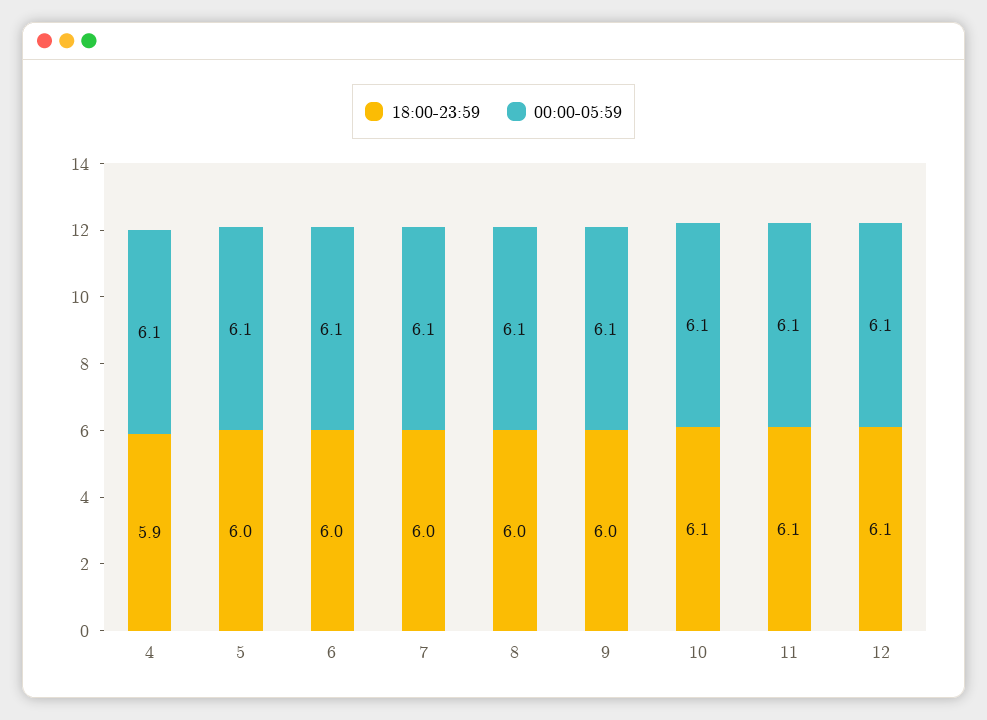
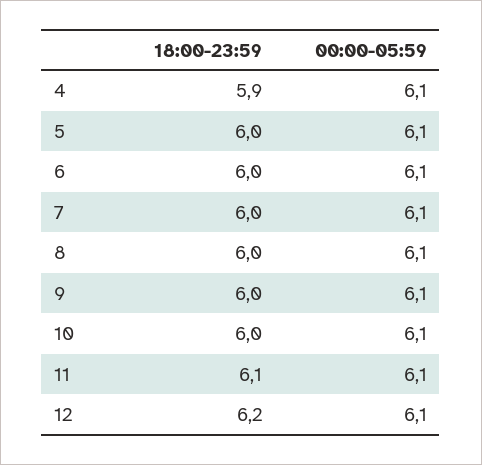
  {
    "18:00-23:59": {
      "4": 5.9,
      "5": 6,
      "6": 6,
      "7": 6,
      "8": 6,
      "9": 6,
-     "10": 6.1,
+     "10": 6,
      "11": 6.1,
-     "12": 6.1
+     "12": 6.2
    },
    "00:00-05:59": {
      "4": 6.1,
      "5": 6.1,
      "6": 6.1,
      "7": 6.1,
      "8": 6.1,
      "9": 6.1,
      "10": 6.1,
      "11": 6.1,
      "12": 6.1
    }
  }

